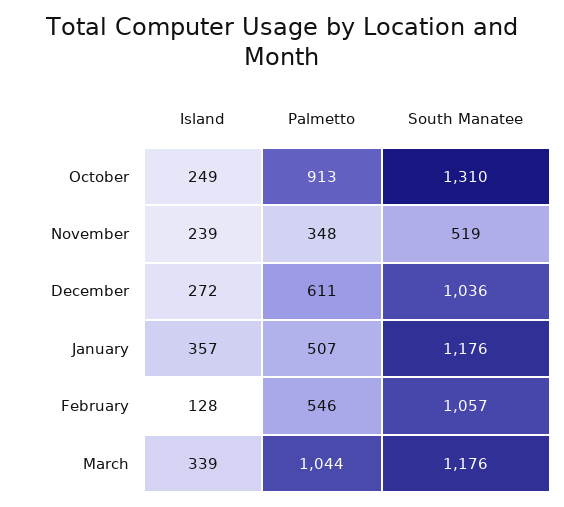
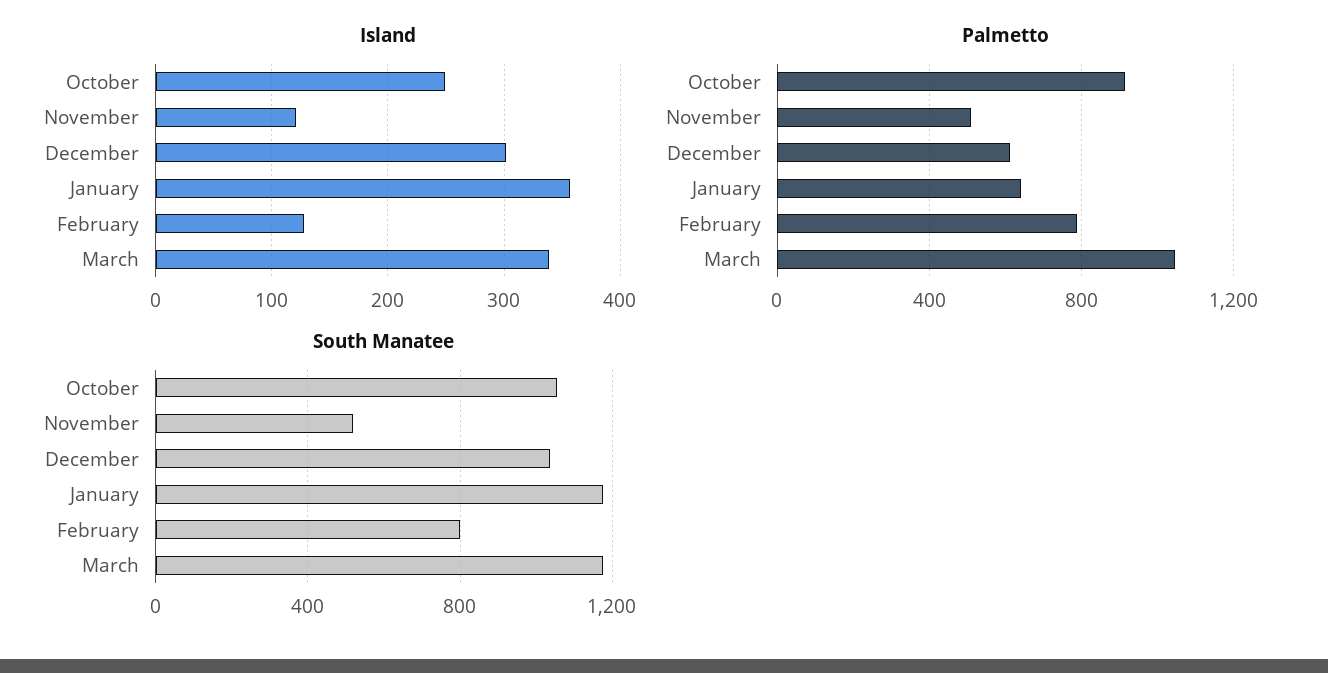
  {
    "Island": {
      "October": 249,
-     "November": 239,
+     "November": 120,
-     "December": 272,
+     "December": 300,
      "January": 357,
      "February": 128,
      "March": 339
    },
    "Palmetto": {
      "October": 913,
-     "November": 348,
+     "November": 500,
      "December": 611,
-     "January": 507,
+     "January": 650,
-     "February": 546,
+     "February": 800,
      "March": 1044
    },
    "South Manatee": {
-     "October": 1310,
+     "October": 1050,
      "November": 519,
      "December": 1036,
      "January": 1176,
-     "February": 1057,
+     "February": 800,
      "March": 1176
    }
  }

